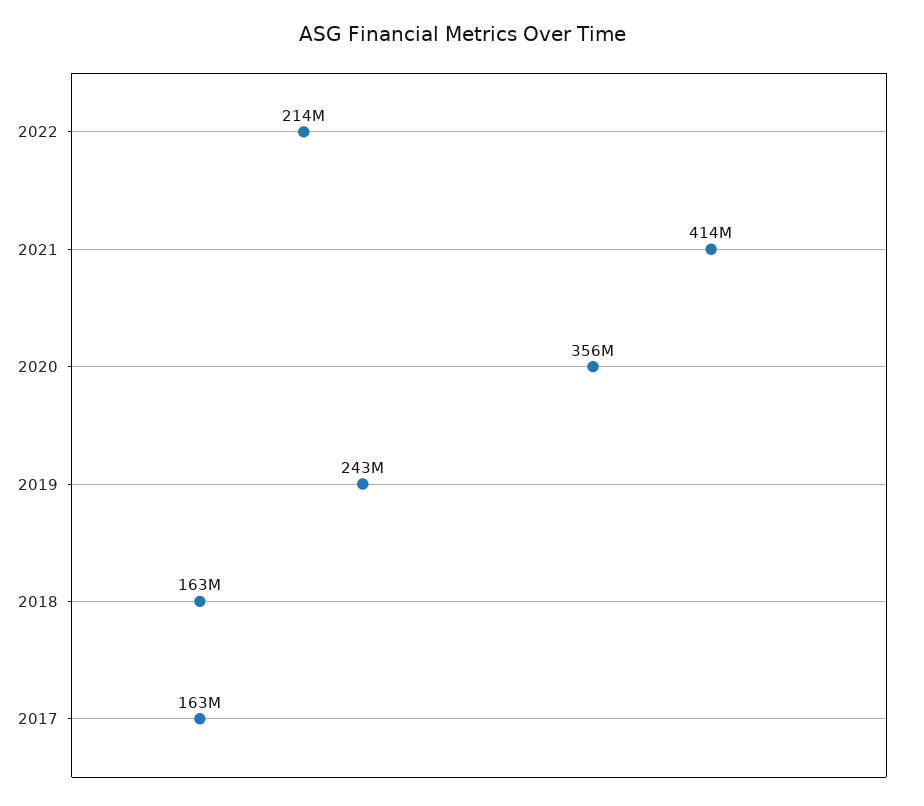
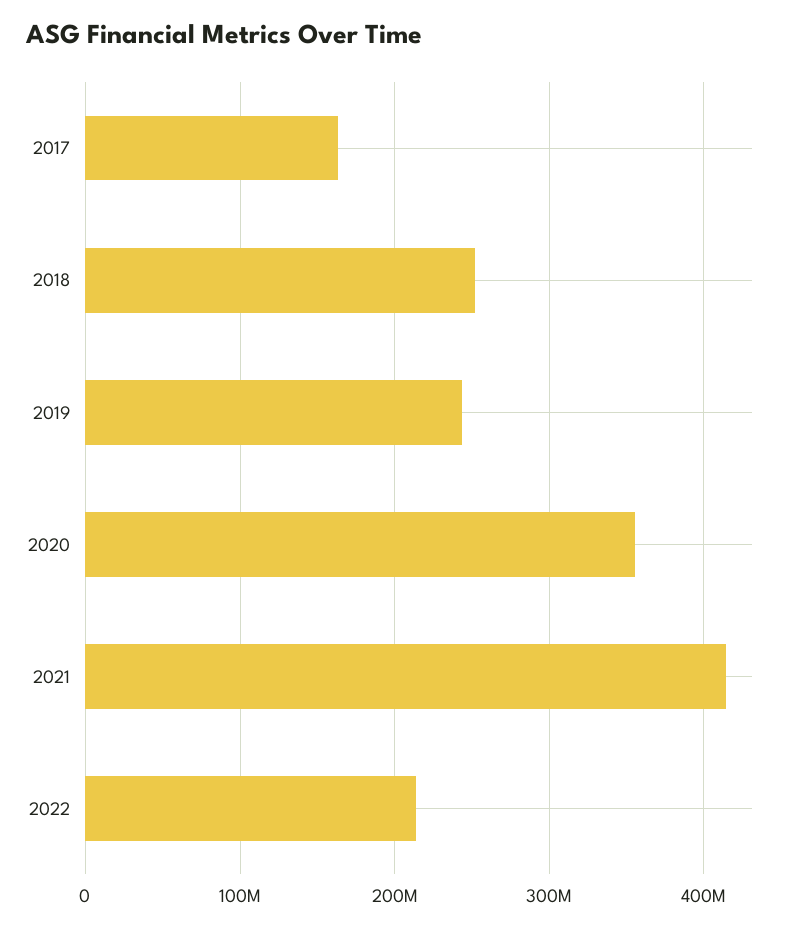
  {
    "2022": 214000000,
    "2021": 414000000,
    "2020": 356000000,
    "2019": 243000000,
-   "2018": 163000000,
+   "2018": 250000000,
    "2017": 163000000
  }

